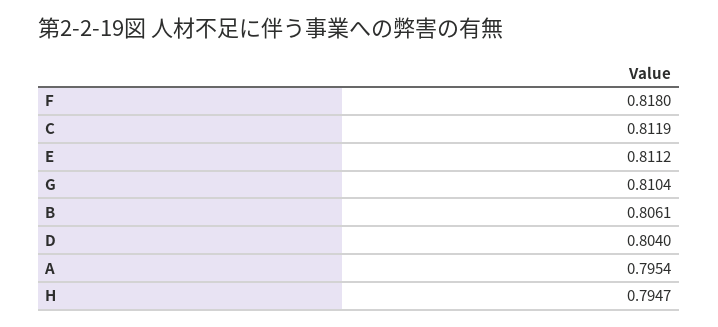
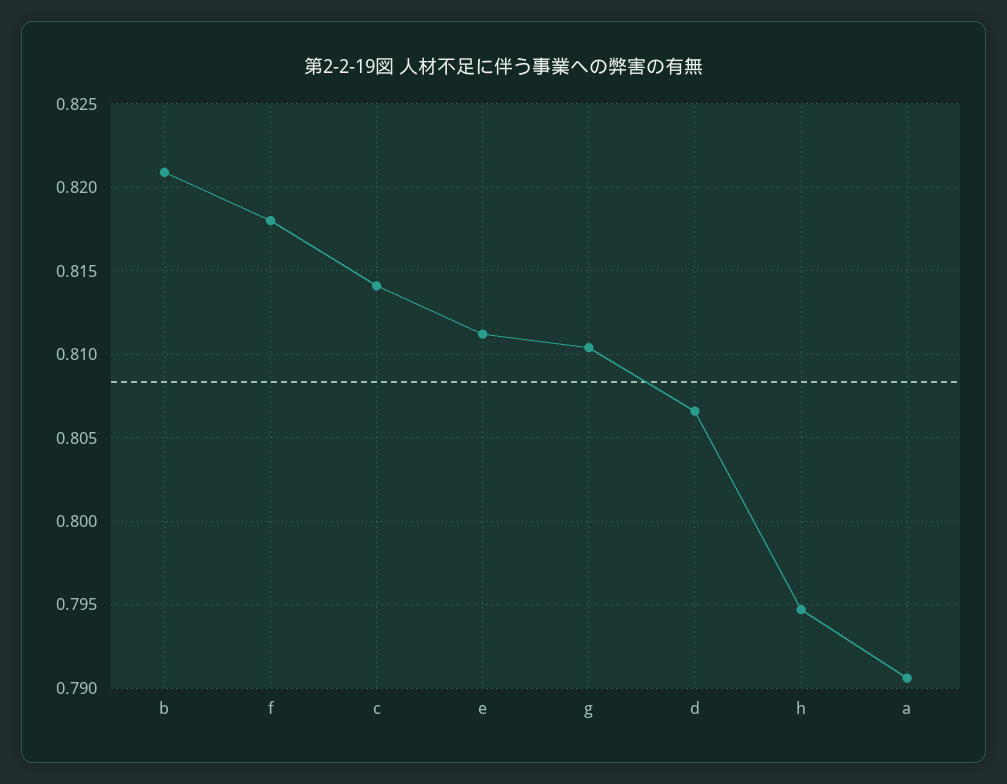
  {
    "F": 0.818,
-   "C": 0.8119,
+   "C": 0.814,
    "E": 0.8112,
    "G": 0.8104,
-   "B": 0.8061,
+   "B": 0.821,
-   "D": 0.804,
+   "D": 0.8065,
-   "A": 0.7954,
+   "A": 0.7905,
    "H": 0.7947
  }

